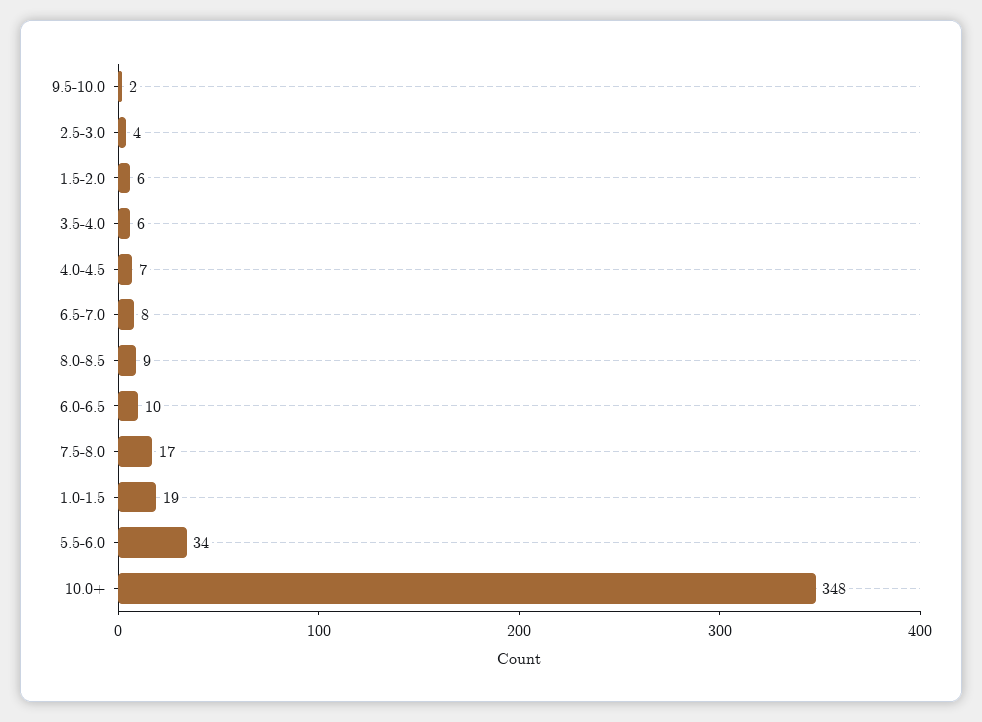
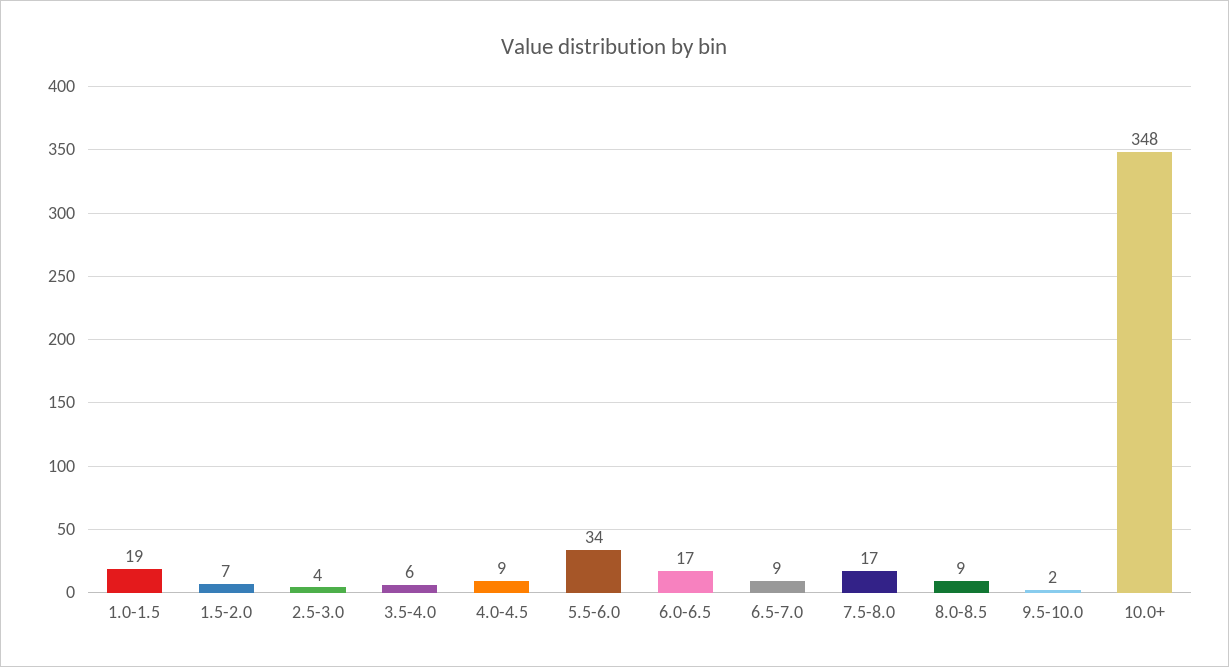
  {
    "9.5-10.0": 2,
    "2.5-3.0": 4,
-   "1.5-2.0": 6,
+   "1.5-2.0": 7,
    "3.5-4.0": 6,
-   "4.0-4.5": 7,
+   "4.0-4.5": 9,
-   "6.5-7.0": 8,
+   "6.5-7.0": 9,
    "8.0-8.5": 9,
-   "6.0-6.5": 10,
+   "6.0-6.5": 17,
    "7.5-8.0": 17,
    "1.0-1.5": 19,
    "5.5-6.0": 34,
    "10.0+": 348
  }

